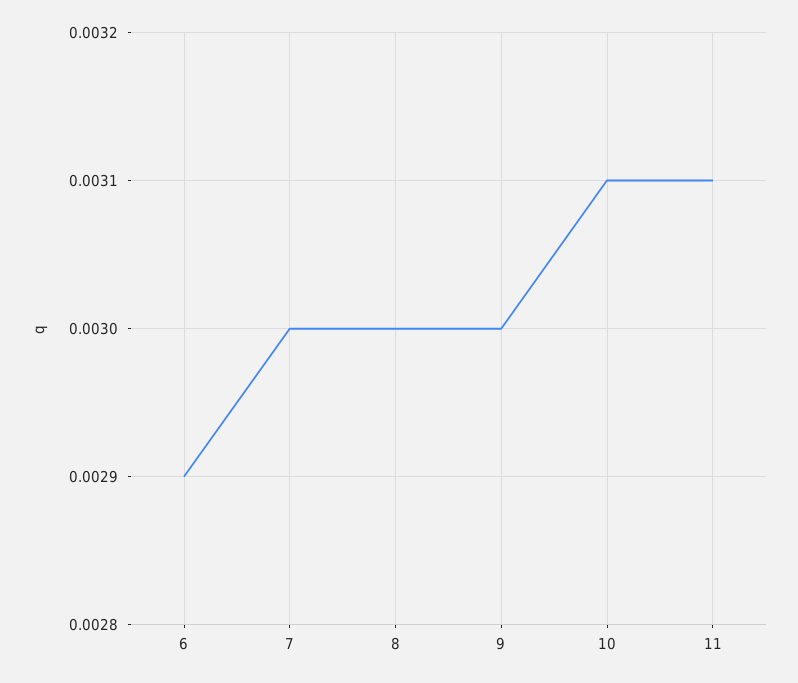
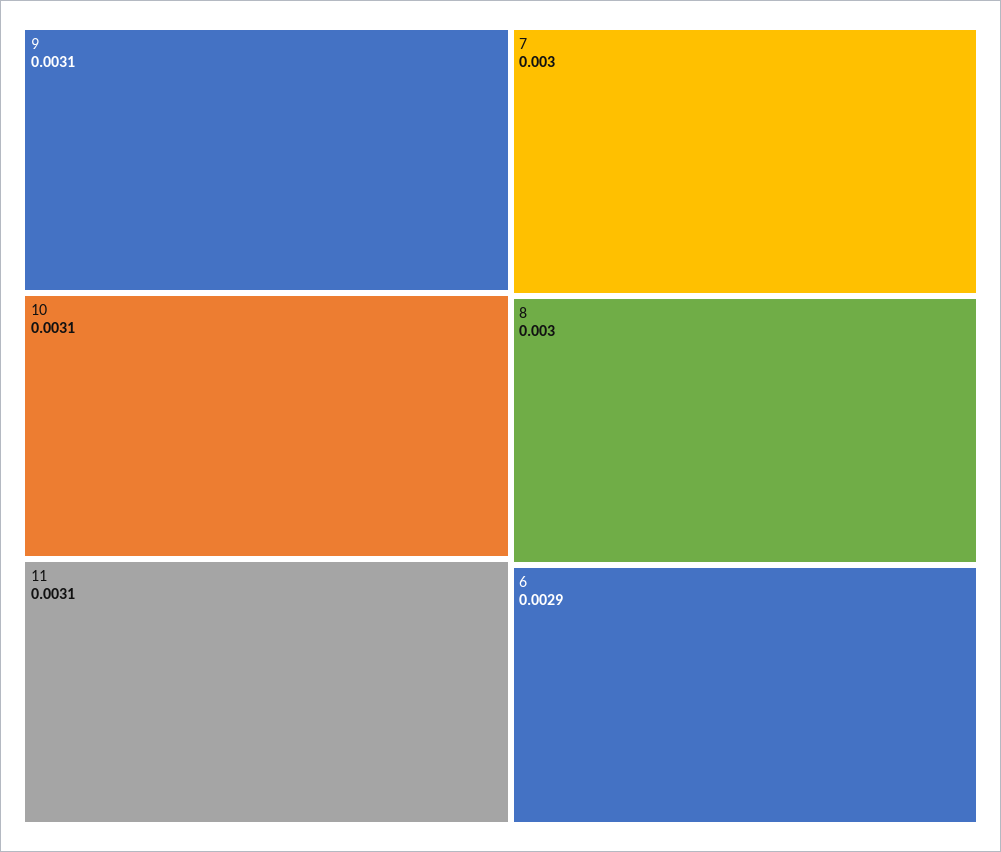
  {
    "6": 0.0029,
    "7": 0.003,
    "8": 0.003,
-   "9": 0.003,
+   "9": 0.0031,
    "10": 0.0031,
    "11": 0.0031
  }

